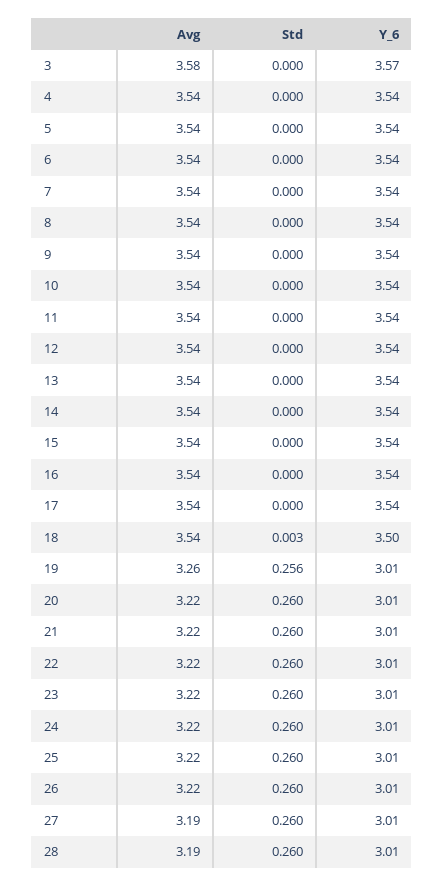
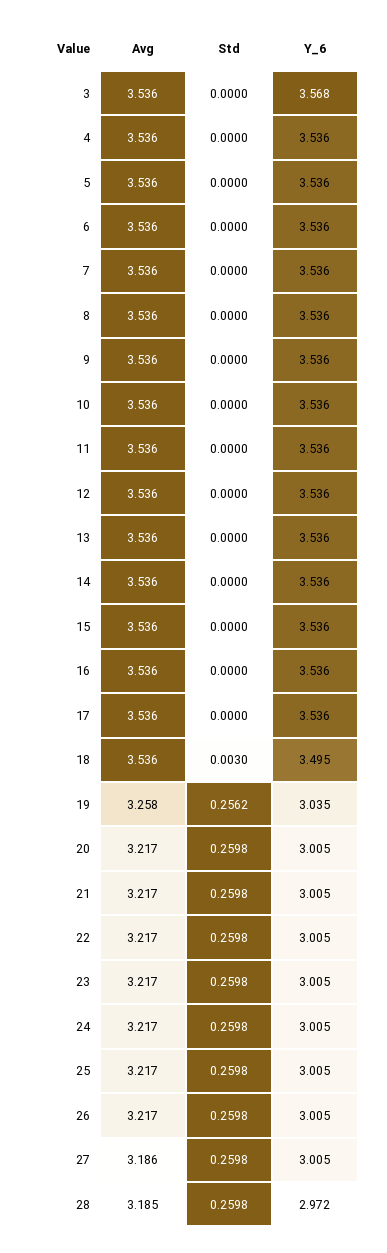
  {
    "Avg": {
-     "3": 3.58,
+     "3": 3.536,
      "4": 3.536,
      "5": 3.536,
      "6": 3.536,
      "7": 3.536,
      "8": 3.536,
      "9": 3.536,
      "10": 3.536,
      "11": 3.536,
      "12": 3.536,
      "13": 3.536,
      "14": 3.536,
      "15": 3.536,
      "16": 3.536,
      "17": 3.536,
      "18": 3.536,
      "19": 3.258,
      "20": 3.217,
      "21": 3.217,
      "22": 3.217,
      "23": 3.217,
      "24": 3.217,
      "25": 3.217,
      "26": 3.217,
      "27": 3.186,
      "28": 3.185
    },
    "Std": {
      "3": 0,
      "4": 0,
      "5": 0,
      "6": 0,
      "7": 0,
      "8": 0,
      "9": 0,
      "10": 0,
      "11": 0,
      "12": 0,
      "13": 0,
      "14": 0,
      "15": 0,
      "16": 0,
      "17": 0,
      "18": 0.003,
      "19": 0.2562,
      "20": 0.2598,
      "21": 0.2598,
      "22": 0.2598,
      "23": 0.2598,
      "24": 0.2598,
      "25": 0.2598,
      "26": 0.2598,
      "27": 0.2598,
      "28": 0.2598
    },
    "Y_6": {
      "3": 3.568,
      "4": 3.536,
      "5": 3.536,
      "6": 3.536,
      "7": 3.536,
      "8": 3.536,
      "9": 3.536,
      "10": 3.536,
      "11": 3.536,
      "12": 3.536,
      "13": 3.536,
      "14": 3.536,
      "15": 3.536,
      "16": 3.536,
      "17": 3.536,
      "18": 3.495,
-     "19": 3.01,
+     "19": 3.035,
      "20": 3.005,
      "21": 3.005,
      "22": 3.005,
      "23": 3.005,
      "24": 3.005,
      "25": 3.005,
      "26": 3.005,
      "27": 3.005,
-     "28": 3.01
+     "28": 2.972
    }
  }

